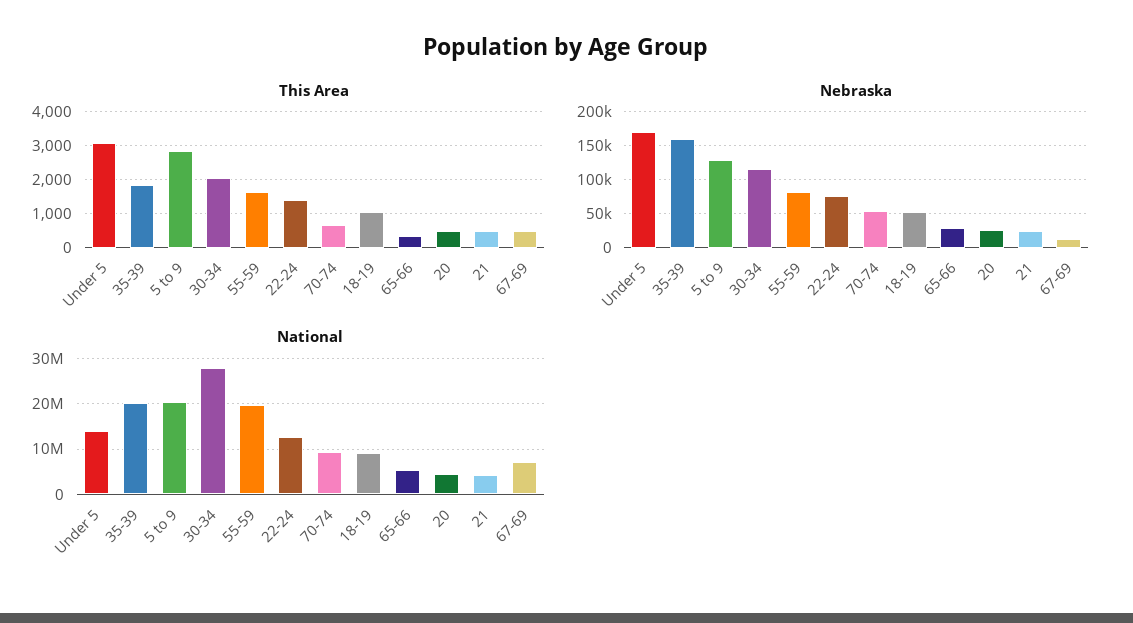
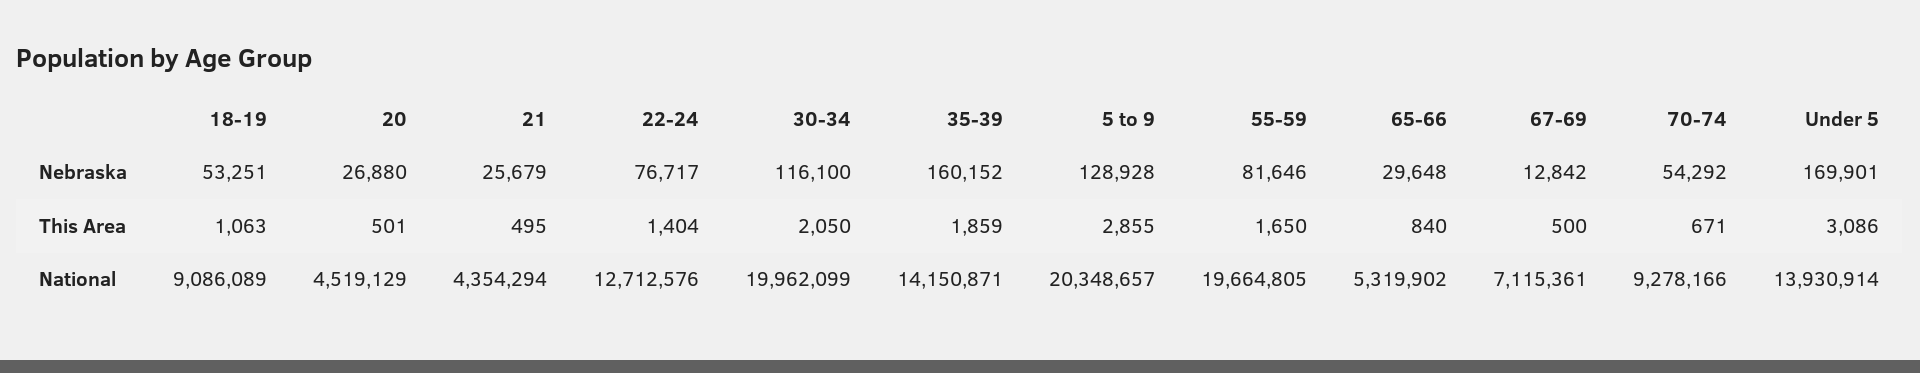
  {
    "This Area": {
      "Under 5": 3086,
      "35-39": 1859,
      "5 to 9": 2855,
      "30-34": 2050,
      "55-59": 1650,
      "22-24": 1404,
      "70-74": 671,
      "18-19": 1063,
-     "65-66": 400,
+     "65-66": 840,
      "20": 501,
      "21": 495,
      "67-69": 500
    },
    "Nebraska": {
      "Under 5": 169901,
      "35-39": 160152,
      "5 to 9": 128928,
      "30-34": 116100,
      "55-59": 81646,
      "22-24": 76717,
      "70-74": 54292,
      "18-19": 53251,
      "65-66": 29648,
      "20": 26880,
      "21": 25679,
      "67-69": 12842
    },
    "National": {
      "Under 5": 13930914,
-     "35-39": 20000000,
+     "35-39": 14150871,
      "5 to 9": 20348657,
-     "30-34": 28000000,
+     "30-34": 19962099,
      "55-59": 19664805,
      "22-24": 12712576,
      "70-74": 9278166,
      "18-19": 9086089,
      "65-66": 5319902,
      "20": 4519129,
      "21": 4354294,
      "67-69": 7115361
    }
  }

